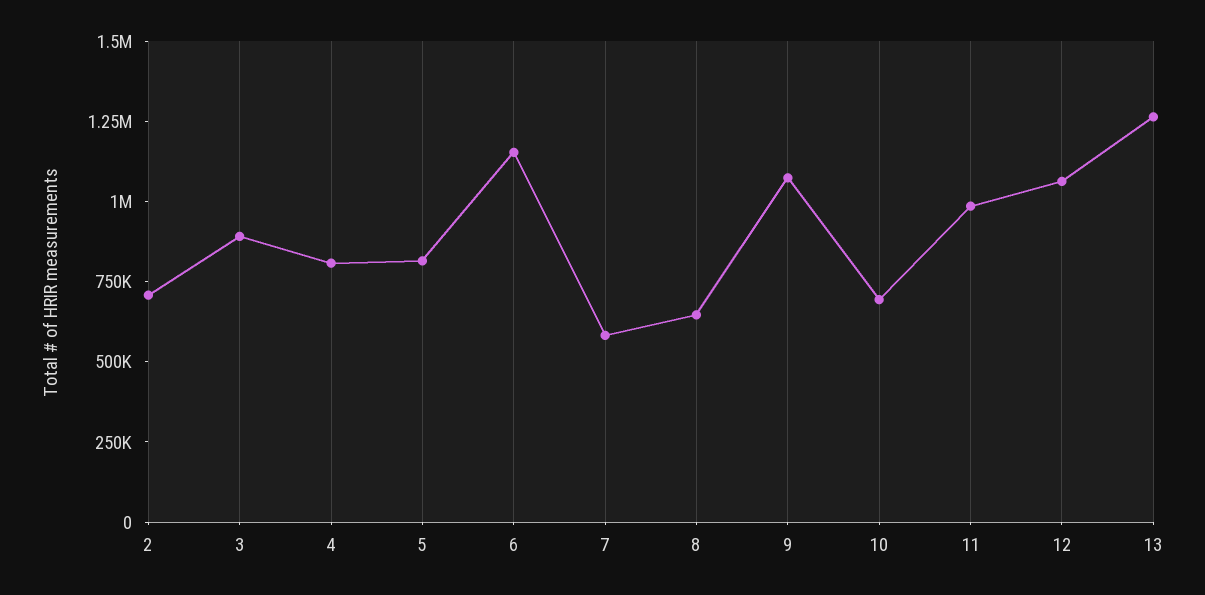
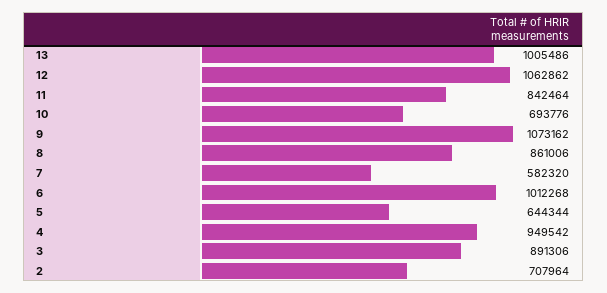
  {
    "2": 707964,
    "3": 891306,
-   "4": 800000,
+   "4": 949542,
-   "5": 800000,
+   "5": 644344,
-   "6": 1150000,
+   "6": 1012268,
    "7": 582320,
-   "8": 650000,
+   "8": 861006,
    "9": 1073162,
    "10": 693776,
-   "11": 1000000,
+   "11": 842464,
    "12": 1062862,
-   "13": 1250000
+   "13": 1005486
  }

